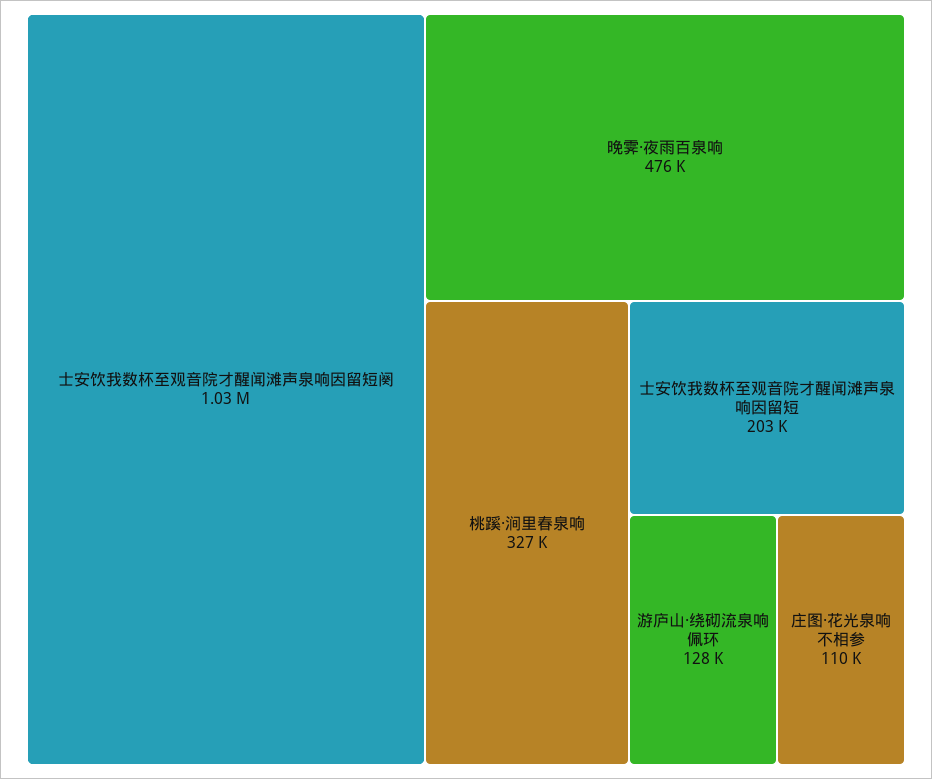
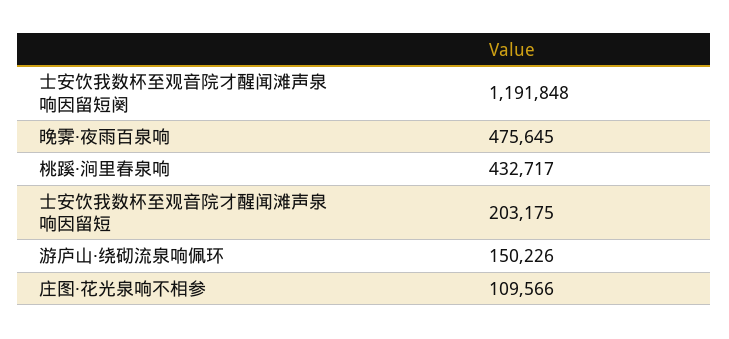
  {
-   "士安饮我数杯至观音院才醒闻滩声泉响因留短阕": 1030000,
+   "士安饮我数杯至观音院才醒闻滩声泉响因留短阕": 1191848,
    "晚霁·夜雨百泉响": 475645,
-   "桃蹊·涧里春泉响": 327000,
+   "桃蹊·涧里春泉响": 432717,
    "士安饮我数杯至观音院才醒闻滩声泉响因留短": 203175,
-   "游庐山·绕砌流泉响佩环": 128000,
+   "游庐山·绕砌流泉响佩环": 150226,
    "庄图·花光泉响不相参": 109566
  }

